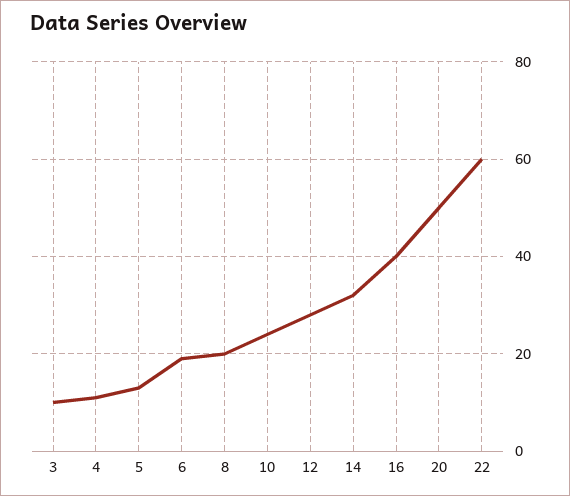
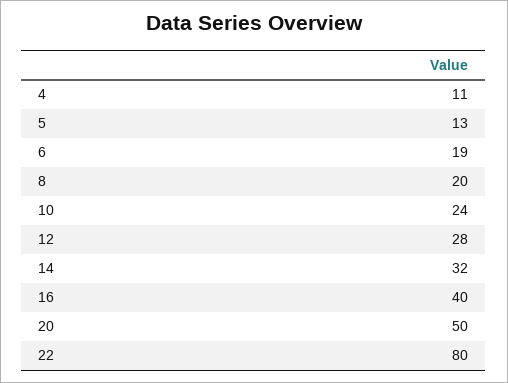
  {
-   "3": 10,
    "4": 11,
    "5": 13,
    "6": 19,
    "8": 20,
    "10": 24,
    "12": 28,
    "14": 32,
    "16": 40,
    "20": 50,
-   "22": 60
+   "22": 80
  }

